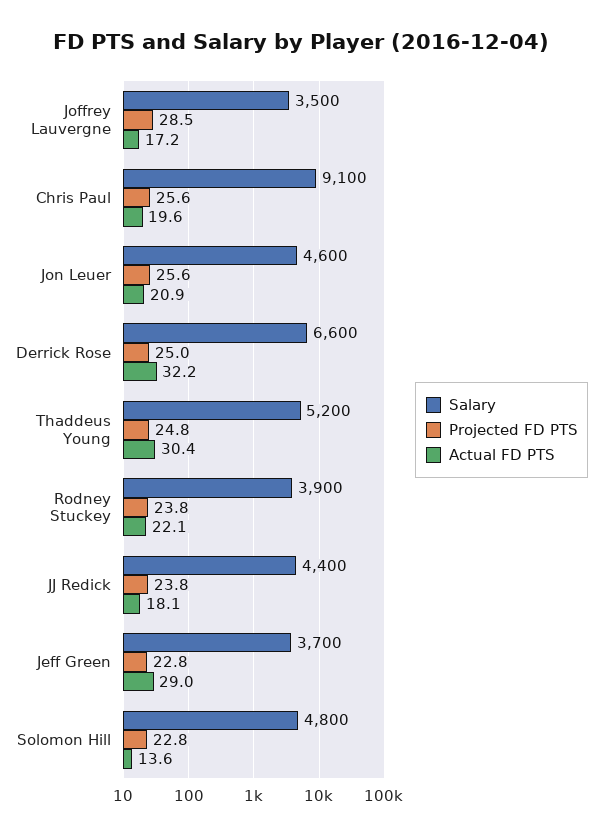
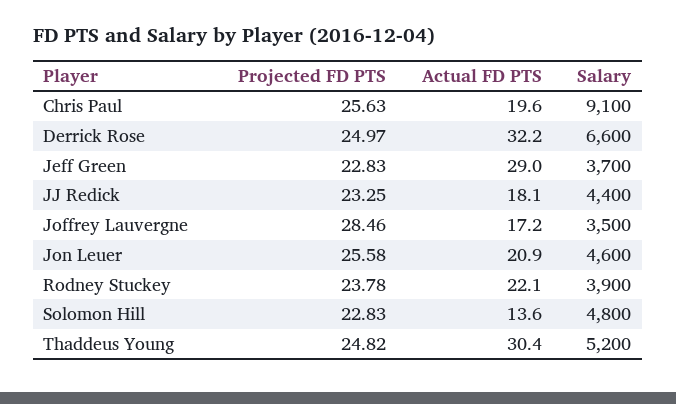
  {
    "Salary": {
      "Joffrey Lauvergne": 3500,
      "Chris Paul": 9100,
      "Jon Leuer": 4600,
      "Derrick Rose": 6600,
      "Thaddeus Young": 5200,
      "Rodney Stuckey": 3900,
      "JJ Redick": 4400,
      "Jeff Green": 3700,
      "Solomon Hill": 4800
    },
    "Projected FD PTS": {
      "Joffrey Lauvergne": 28.46,
      "Chris Paul": 25.63,
      "Jon Leuer": 25.58,
      "Derrick Rose": 24.97,
      "Thaddeus Young": 24.82,
      "Rodney Stuckey": 23.78,
-     "JJ Redick": 23.8,
+     "JJ Redick": 23.25,
      "Jeff Green": 22.83,
      "Solomon Hill": 22.83
    },
    "Actual FD PTS": {
      "Joffrey Lauvergne": 17.2,
      "Chris Paul": 19.6,
      "Jon Leuer": 20.9,
      "Derrick Rose": 32.2,
      "Thaddeus Young": 30.4,
      "Rodney Stuckey": 22.1,
      "JJ Redick": 18.1,
      "Jeff Green": 29,
      "Solomon Hill": 13.6
    }
  }

